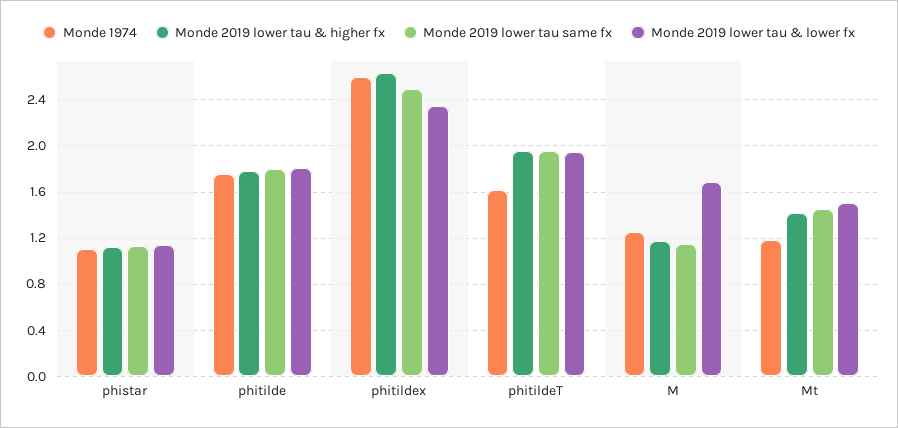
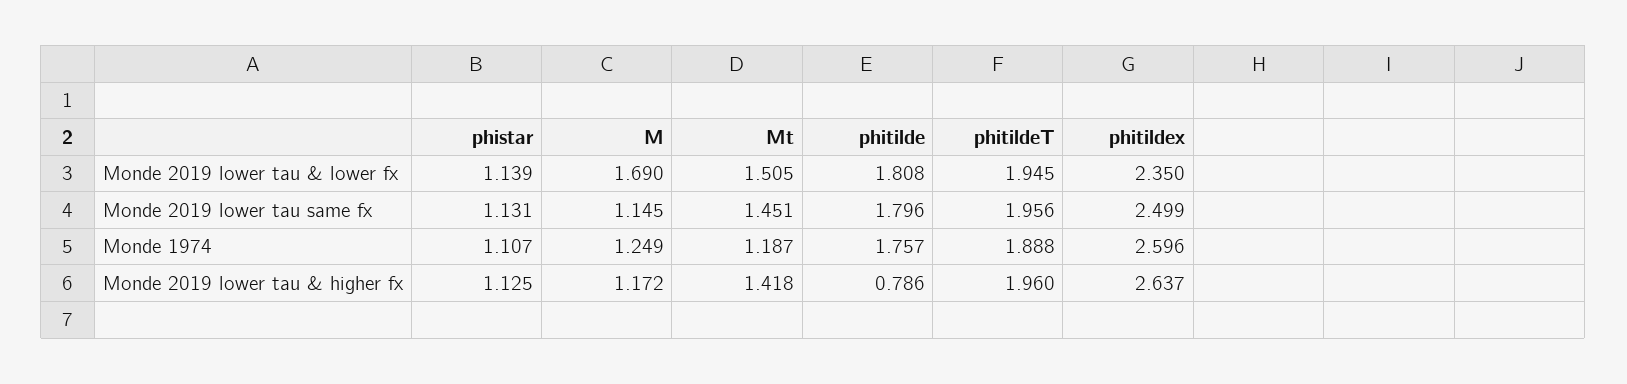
  {
    "Monde 1974": {
      "phistar": 1.107,
      "phitilde": 1.757,
      "phitildex": 2.596,
-     "phitildeT": 1.6,
+     "phitildeT": 1.888,
      "M": 1.249,
      "Mt": 1.187
    },
    "Monde 2019 lower tau & higher fx": {
      "phistar": 1.125,
-     "phitilde": 1.8,
+     "phitilde": 0.786,
      "phitildex": 2.637,
      "phitildeT": 1.96,
      "M": 1.172,
      "Mt": 1.418
    },
    "Monde 2019 lower tau same fx": {
      "phistar": 1.131,
      "phitilde": 1.796,
      "phitildex": 2.499,
      "phitildeT": 1.956,
      "M": 1.145,
      "Mt": 1.451
    },
    "Monde 2019 lower tau & lower fx": {
      "phistar": 1.139,
      "phitilde": 1.808,
      "phitildex": 2.35,
      "phitildeT": 1.945,
      "M": 1.69,
      "Mt": 1.505
    }
  }

